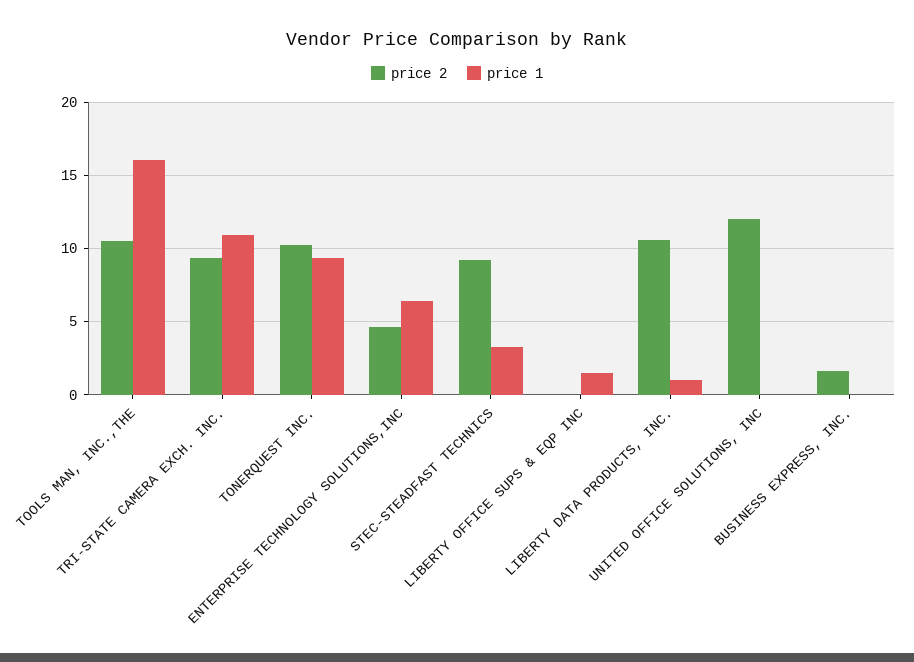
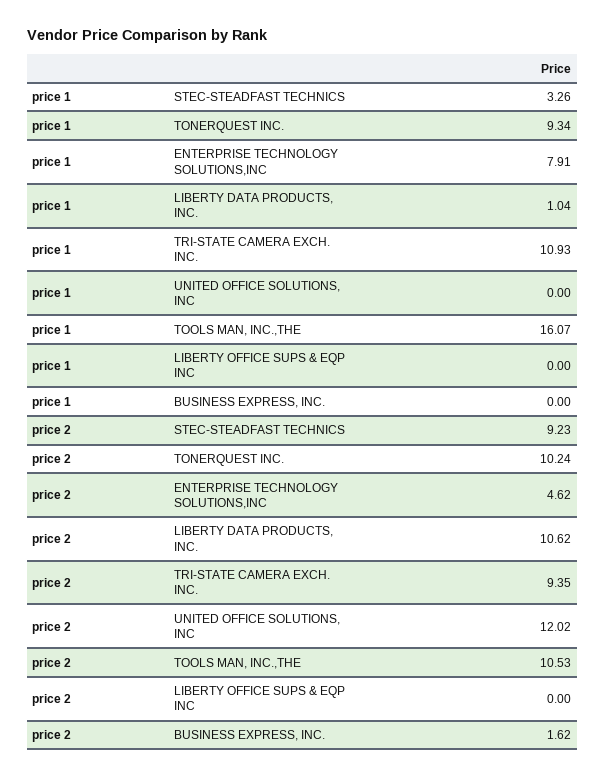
  {
    "price 2": {
      "TOOLS MAN, INC.,THE": 10.53,
      "TRI-STATE CAMERA EXCH. INC.": 9.35,
      "TONERQUEST INC.": 10.24,
      "ENTERPRISE TECHNOLOGY SOLUTIONS,INC": 4.62,
      "STEC-STEADFAST TECHNICS": 9.23,
      "LIBERTY OFFICE SUPS & EQP INC": 0,
      "LIBERTY DATA PRODUCTS, INC.": 10.62,
      "UNITED OFFICE SOLUTIONS, INC": 12.02,
      "BUSINESS EXPRESS, INC.": 1.62
    },
    "price 1": {
      "TOOLS MAN, INC.,THE": 16.07,
      "TRI-STATE CAMERA EXCH. INC.": 10.93,
      "TONERQUEST INC.": 9.34,
-     "ENTERPRISE TECHNOLOGY SOLUTIONS,INC": 6.5,
+     "ENTERPRISE TECHNOLOGY SOLUTIONS,INC": 7.91,
      "STEC-STEADFAST TECHNICS": 3.26,
-     "LIBERTY OFFICE SUPS & EQP INC": 1.5,
+     "LIBERTY OFFICE SUPS & EQP INC": 0,
      "LIBERTY DATA PRODUCTS, INC.": 1.04,
      "UNITED OFFICE SOLUTIONS, INC": 0,
      "BUSINESS EXPRESS, INC.": 0
    }
  }

